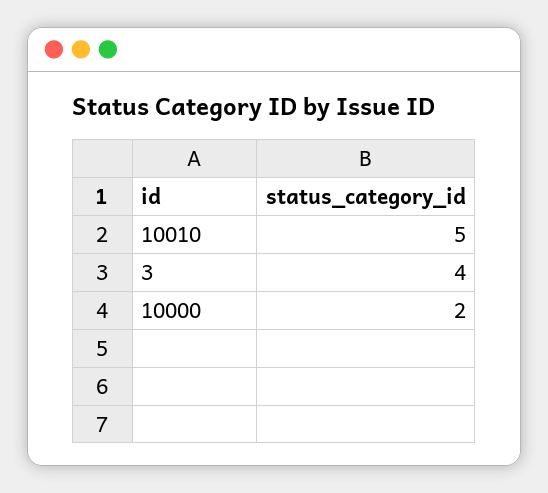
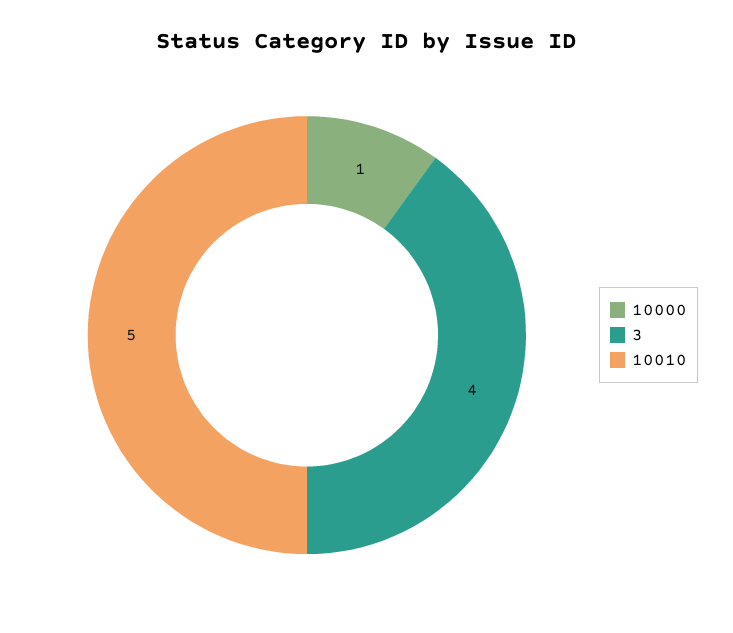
  {
    "10010": 5,
    "3": 4,
-   "10000": 2
+   "10000": 1
  }

